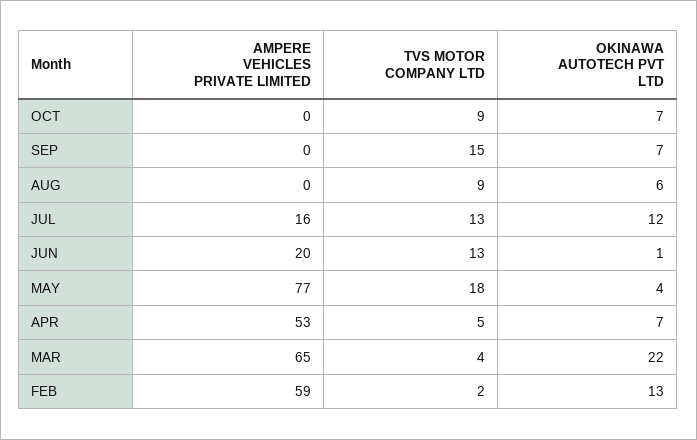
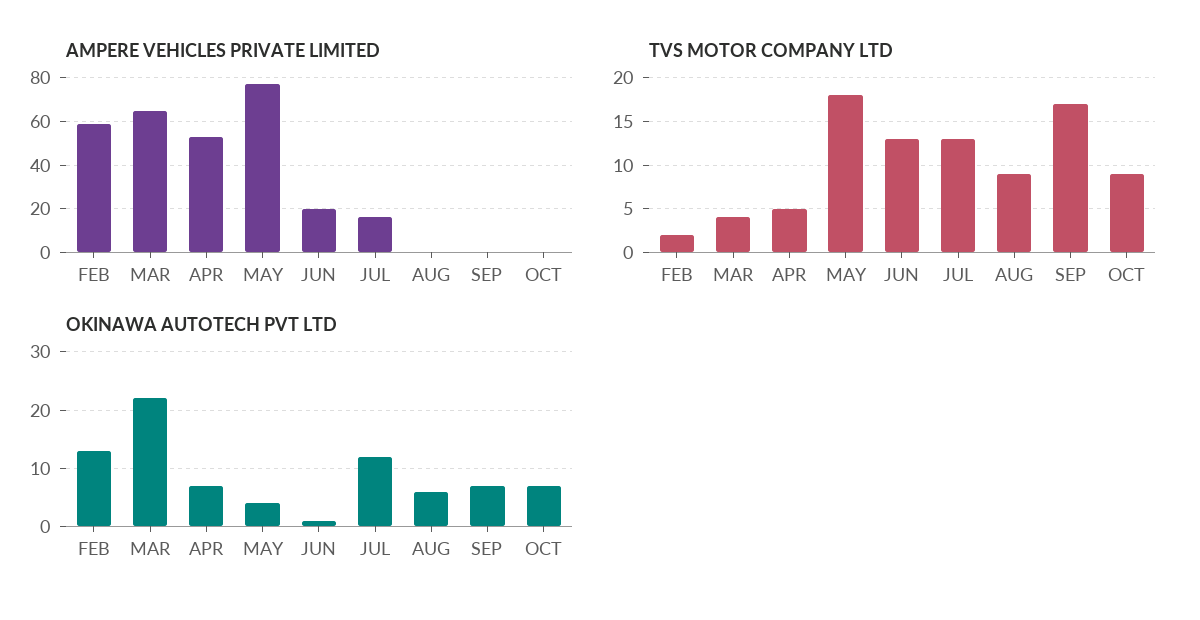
  {
    "AMPERE VEHICLES PRIVATE LIMITED": {
      "OCT": 0,
      "SEP": 0,
      "AUG": 0,
      "JUL": 16,
      "JUN": 20,
      "MAY": 77,
      "APR": 53,
      "MAR": 65,
      "FEB": 59
    },
    "TVS MOTOR COMPANY LTD": {
      "OCT": 9,
-     "SEP": 15,
+     "SEP": 17,
      "AUG": 9,
      "JUL": 13,
      "JUN": 13,
      "MAY": 18,
      "APR": 5,
      "MAR": 4,
      "FEB": 2
    },
    "OKINAWA AUTOTECH PVT LTD": {
      "OCT": 7,
      "SEP": 7,
      "AUG": 6,
      "JUL": 12,
      "JUN": 1,
      "MAY": 4,
      "APR": 7,
      "MAR": 22,
      "FEB": 13
    }
  }

